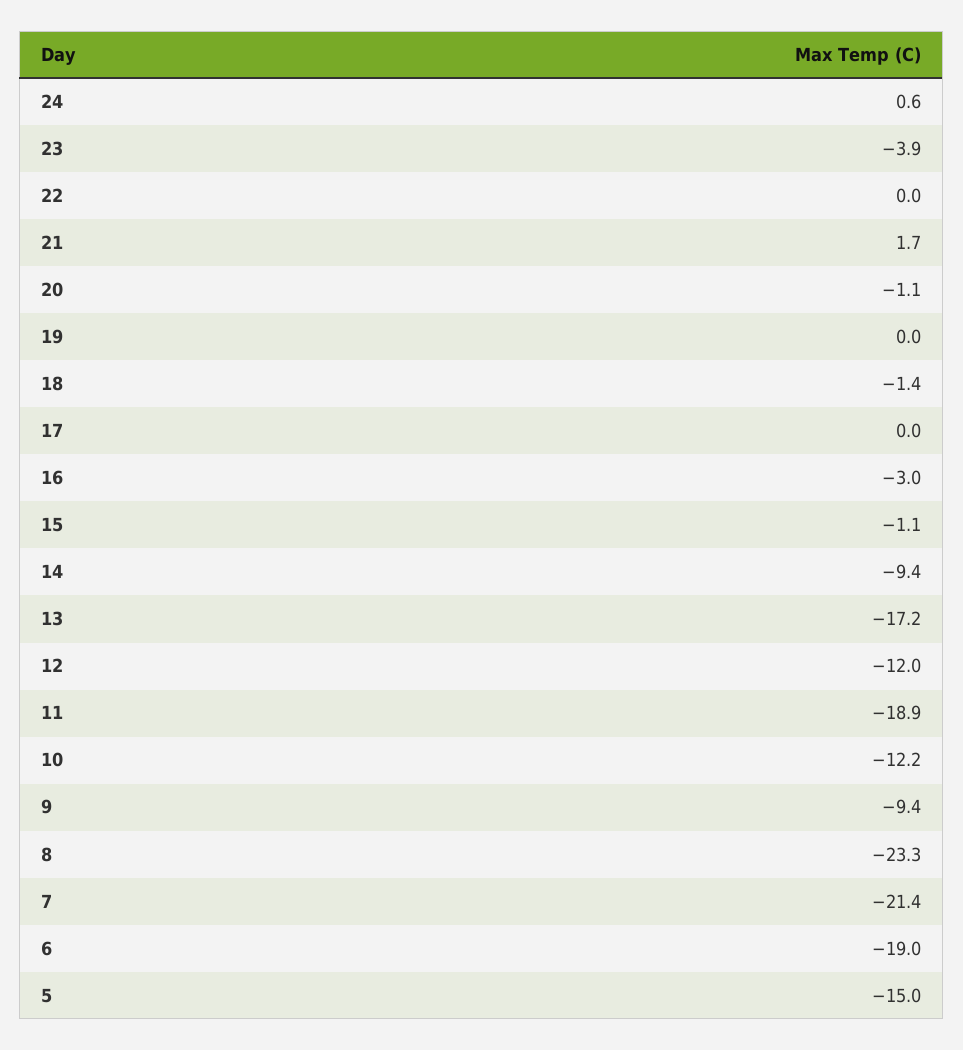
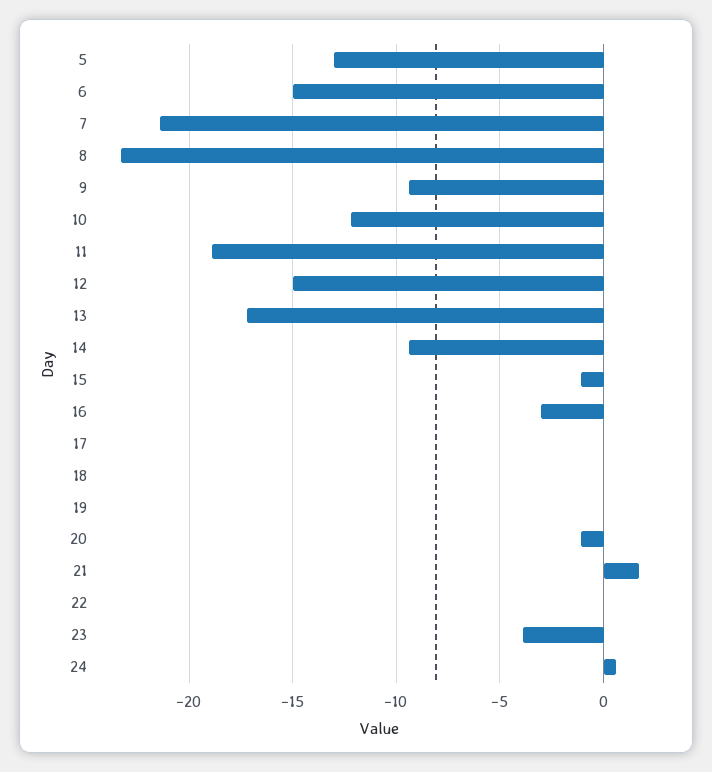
  {
    "24": 0.6,
    "23": -3.9,
    "22": 0,
    "21": 1.7,
    "20": -1.1,
    "19": 0,
-   "18": -1.4,
+   "18": 0,
    "17": 0,
    "16": -3,
    "15": -1.1,
    "14": -9.4,
    "13": -17.2,
-   "12": -12,
+   "12": -15,
    "11": -18.9,
    "10": -12.2,
    "9": -9.4,
    "8": -23.3,
    "7": -21.4,
-   "6": -19,
+   "6": -15,
-   "5": -15
+   "5": -13
  }

